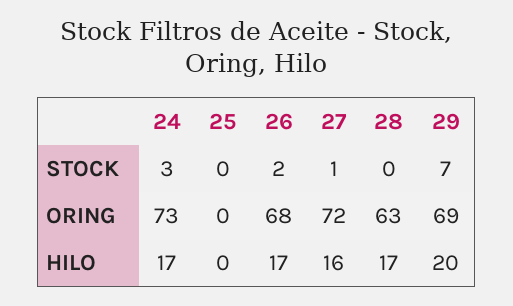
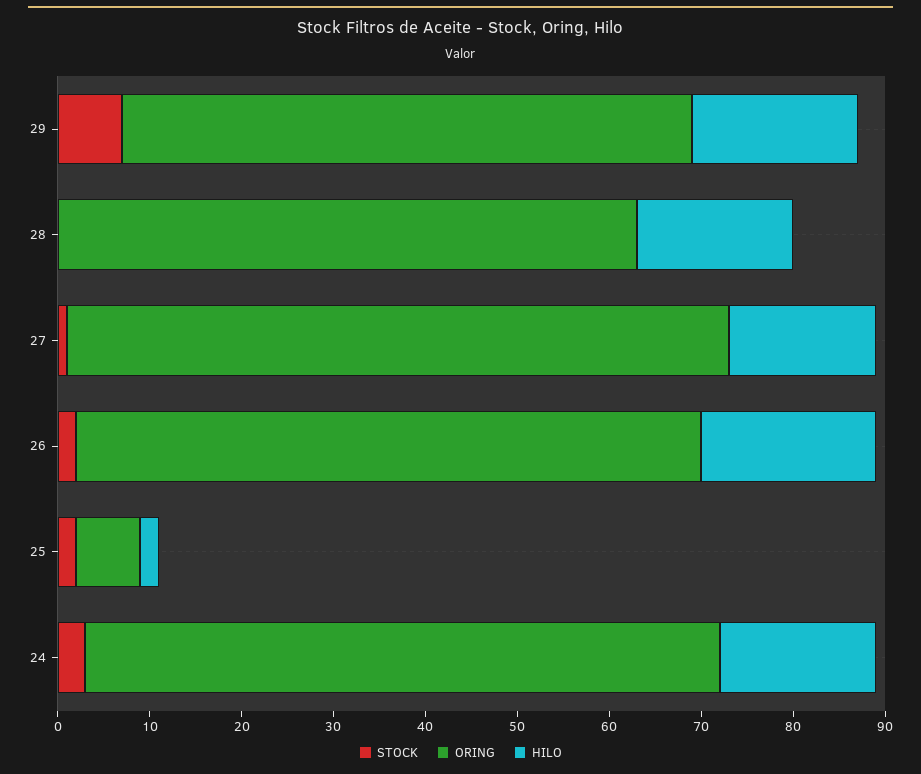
  {
    "STOCK": {
      "24": 3,
-     "25": 0,
+     "25": 2,
      "26": 2,
      "27": 1,
      "28": 0,
      "29": 7
    },
    "ORING": {
-     "24": 73,
+     "24": 69,
-     "25": 0,
+     "25": 7,
      "26": 68,
      "27": 72,
      "28": 63,
-     "29": 69
+     "29": 62
    },
    "HILO": {
      "24": 17,
-     "25": 0,
+     "25": 2,
-     "26": 17,
+     "26": 19,
      "27": 16,
      "28": 17,
-     "29": 20
+     "29": 18
    }
  }

